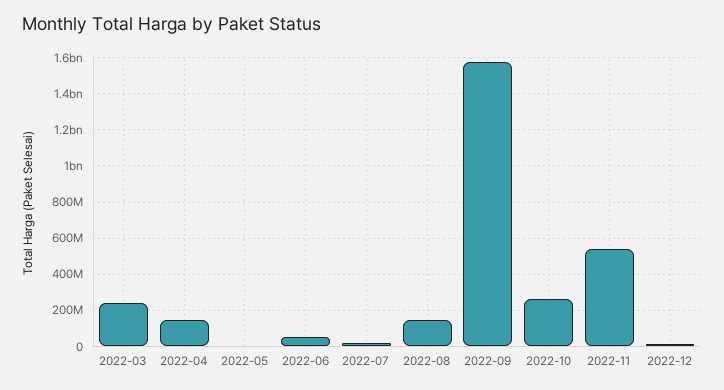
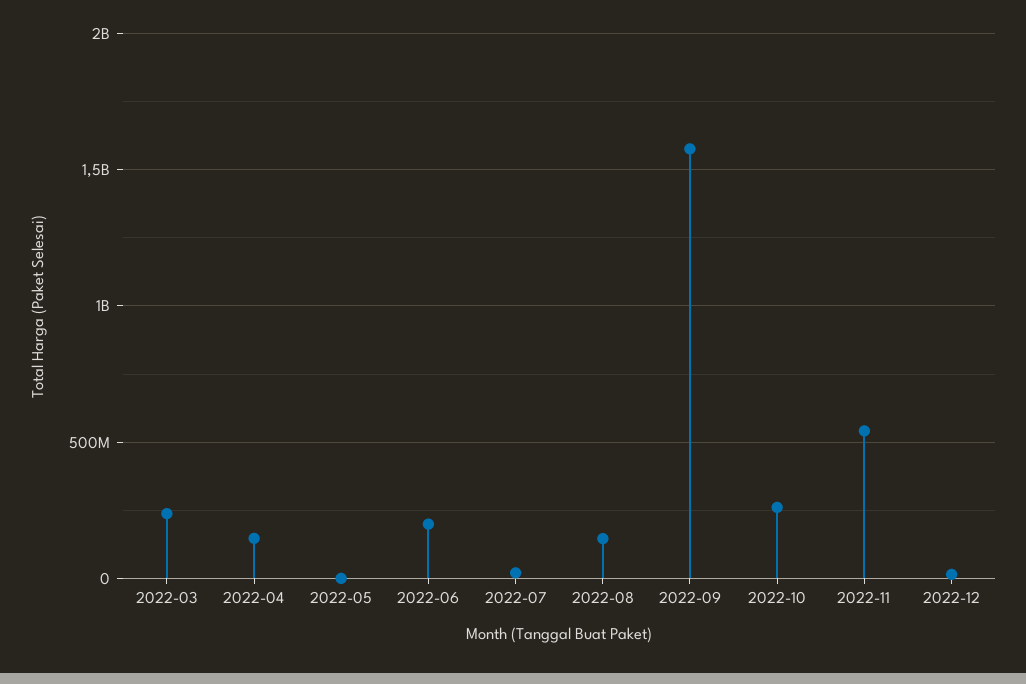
  {
    "2022-03": 250000000,
    "2022-04": 150000000,
    "2022-05": 0,
-   "2022-06": 50000000,
+   "2022-06": 200000000,
    "2022-07": 0,
    "2022-08": 150000000,
    "2022-09": 1600000000,
    "2022-10": 250000000,
    "2022-11": 550000000,
    "2022-12": 0
  }

